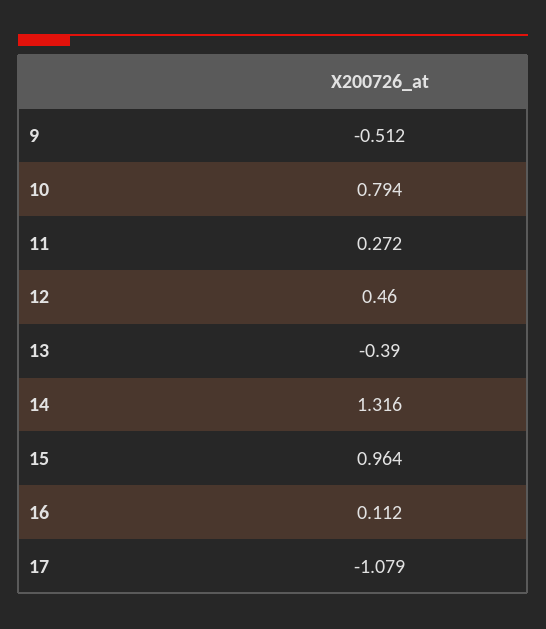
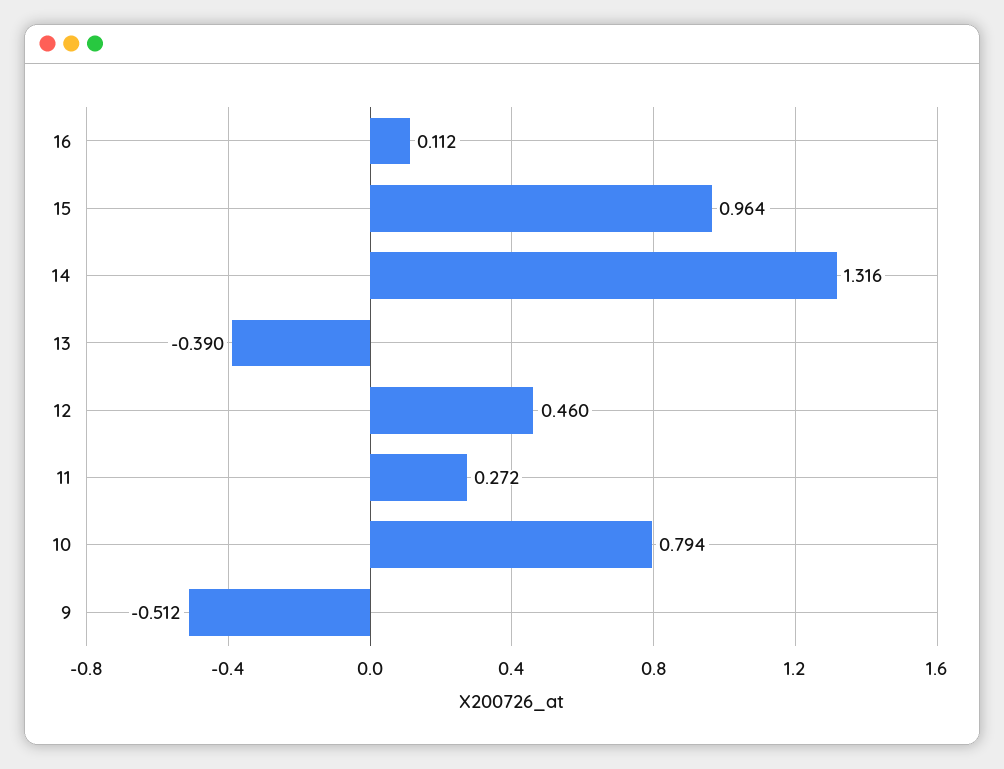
  {
    "9": -0.512,
    "10": 0.794,
    "11": 0.272,
    "12": 0.46,
    "13": -0.39,
    "14": 1.316,
    "15": 0.964,
-   "16": 0.112,
+   "16": 0.112
-   "17": -1.079
  }

